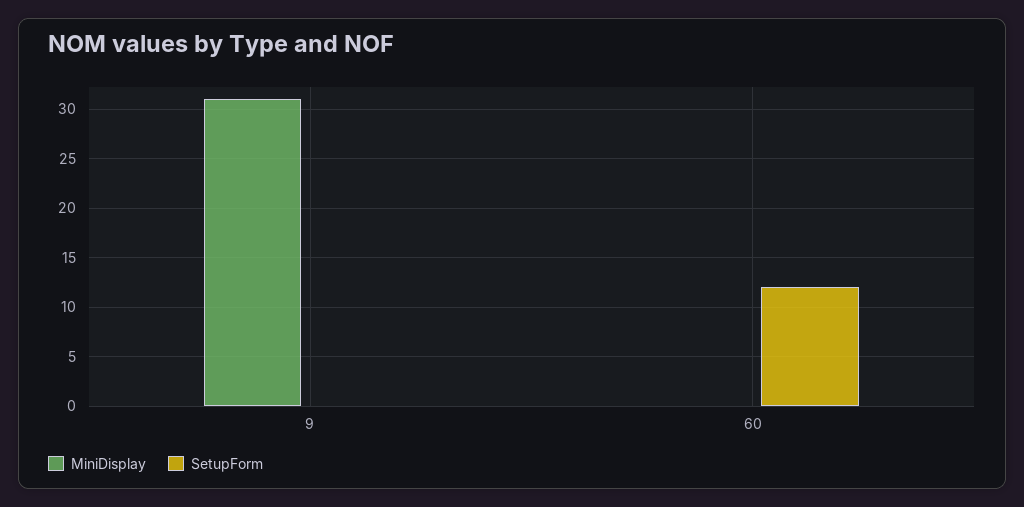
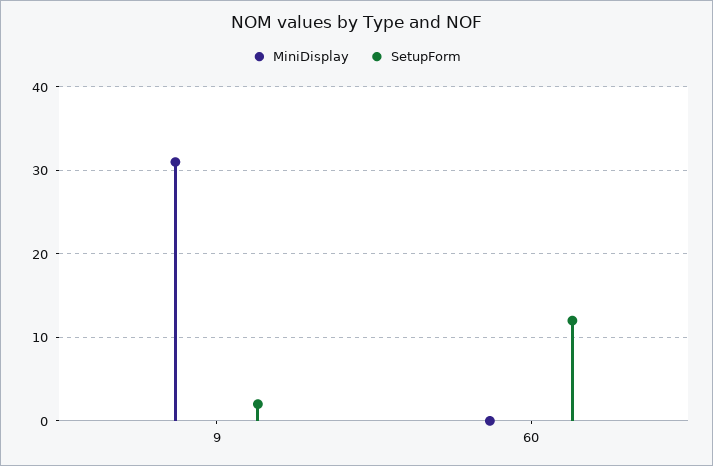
  {
    "MiniDisplay": {
      "9": 31,
      "60": 0
    },
    "SetupForm": {
-     "9": 0,
+     "9": 2,
      "60": 12
    }
  }

